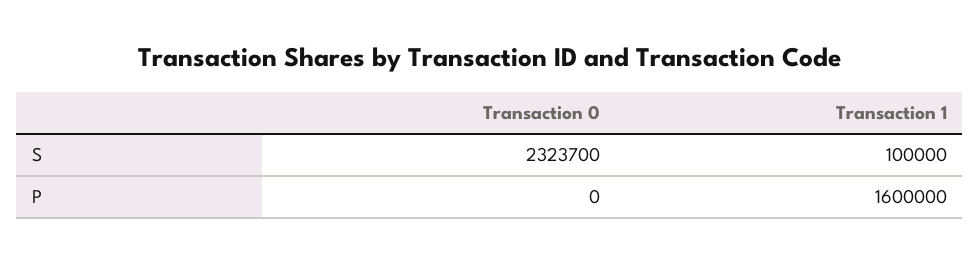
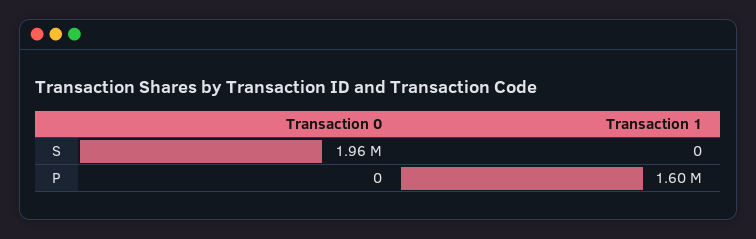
  {
    "Transaction 0": {
-     "S": 2323700,
+     "S": 1960000,
      "P": 0
    },
    "Transaction 1": {
-     "S": 100000,
+     "S": 0,
      "P": 1600000
    }
  }

